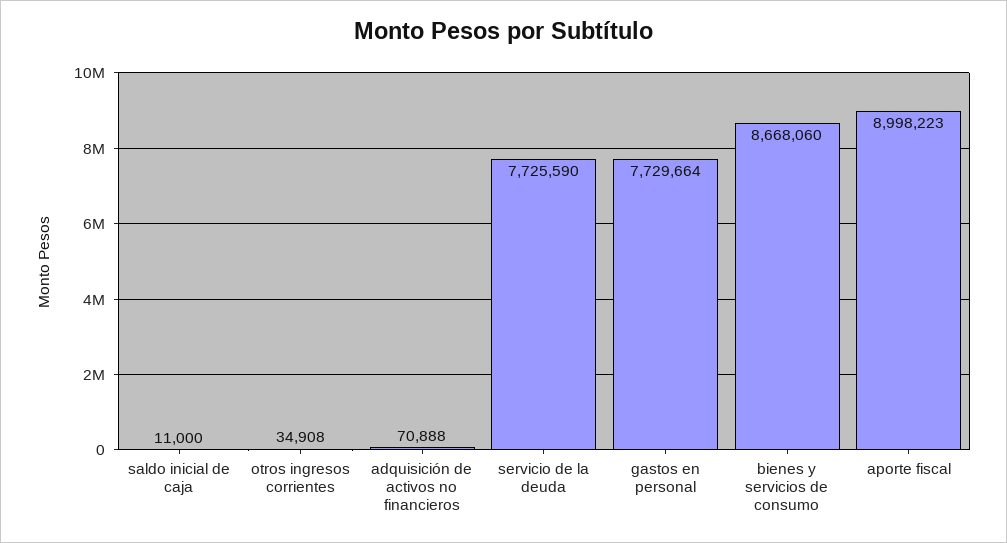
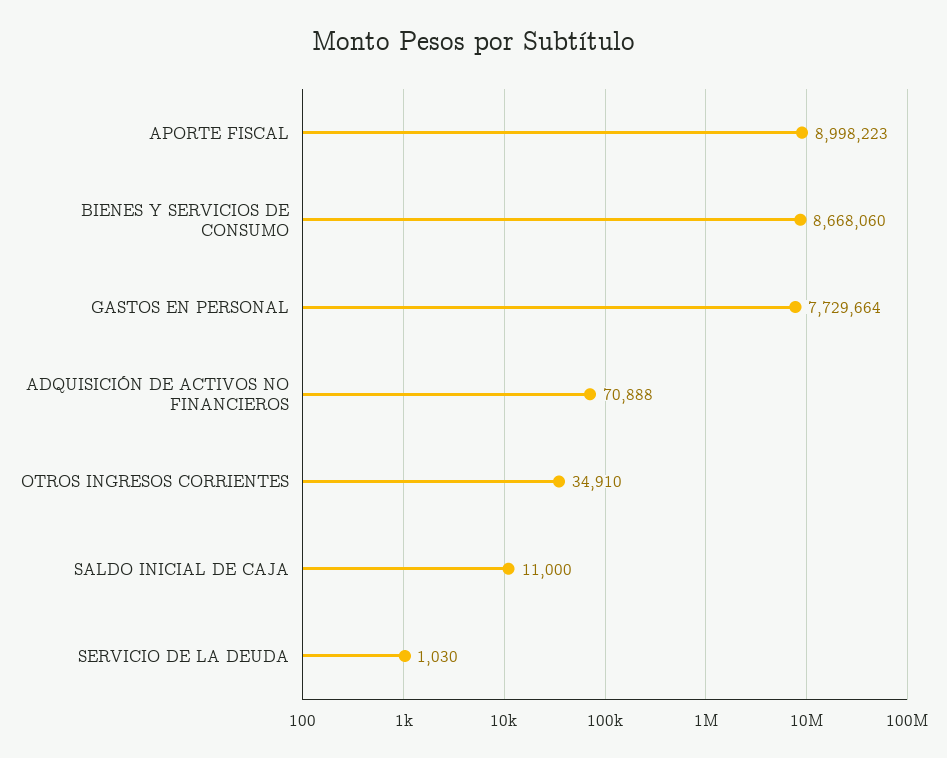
  {
    "saldo inicial de caja": 11000,
-   "otros ingresos corrientes": 34908,
+   "otros ingresos corrientes": 34910,
    "adquisición de activos no financieros": 70888,
-   "servicio de la deuda": 7725590,
+   "servicio de la deuda": 1030,
    "gastos en personal": 7729664,
    "bienes y servicios de consumo": 8668060,
    "aporte fiscal": 8998223
  }

